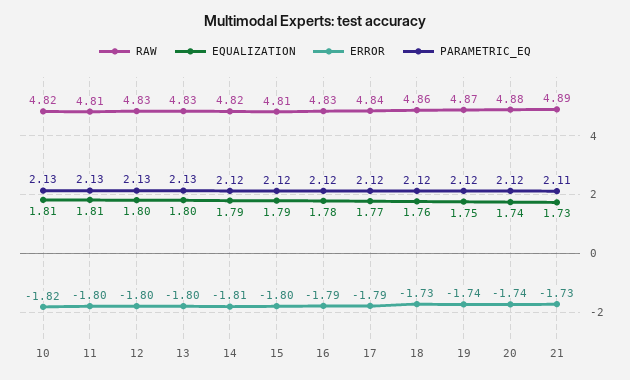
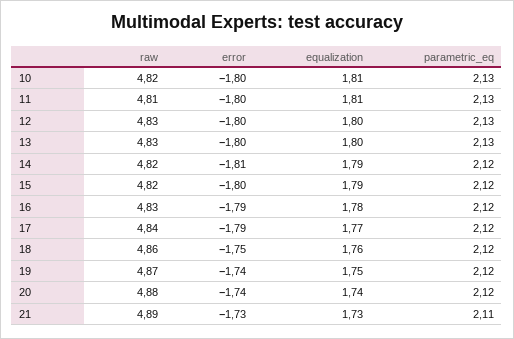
  {
    "RAW": {
      "10": 4.82,
      "11": 4.81,
      "12": 4.83,
      "13": 4.83,
      "14": 4.82,
-     "15": 4.81,
+     "15": 4.82,
      "16": 4.83,
      "17": 4.84,
      "18": 4.86,
      "19": 4.87,
      "20": 4.88,
      "21": 4.89
    },
    "EQUALIZATION": {
      "10": 1.81,
      "11": 1.81,
      "12": 1.8,
      "13": 1.8,
      "14": 1.79,
      "15": 1.79,
      "16": 1.78,
      "17": 1.77,
      "18": 1.76,
      "19": 1.75,
      "20": 1.74,
      "21": 1.73
    },
    "ERROR": {
-     "10": -1.82,
+     "10": -1.8,
      "11": -1.8,
      "12": -1.8,
      "13": -1.8,
      "14": -1.81,
      "15": -1.8,
      "16": -1.79,
      "17": -1.79,
-     "18": -1.73,
+     "18": -1.75,
      "19": -1.74,
      "20": -1.74,
      "21": -1.73
    },
    "PARAMETRIC_EQ": {
      "10": 2.13,
      "11": 2.13,
      "12": 2.13,
      "13": 2.13,
      "14": 2.12,
      "15": 2.12,
      "16": 2.12,
      "17": 2.12,
      "18": 2.12,
      "19": 2.12,
      "20": 2.12,
      "21": 2.11
    }
  }

